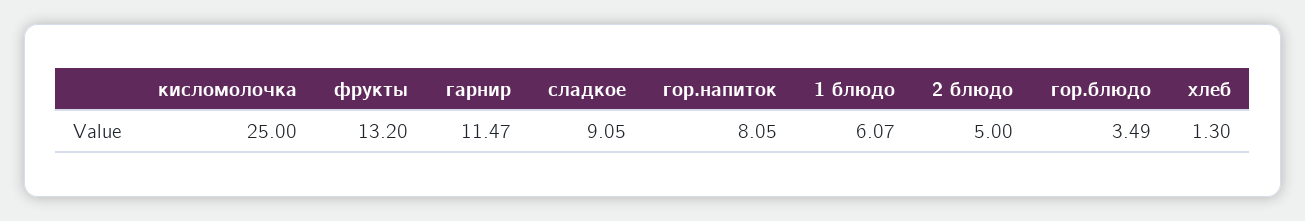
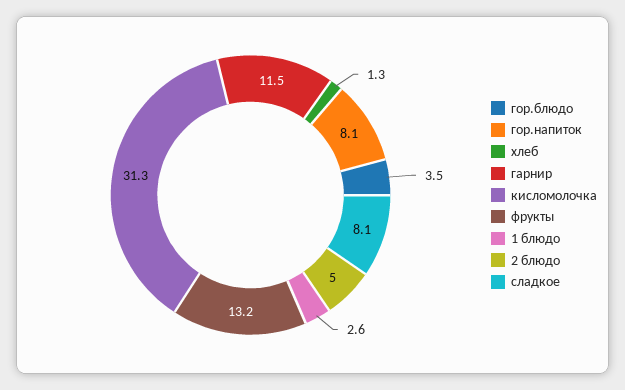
  {
-   "кисломолочка": 25,
+   "кисломолочка": 31.3,
    "фрукты": 13.2,
    "гарнир": 11.47,
-   "сладкое": 9.05,
+   "сладкое": 8.1,
    "гор.напиток": 8.05,
-   "1 блюдо": 6.07,
+   "1 блюдо": 2.6,
    "2 блюдо": 5,
    "гор.блюдо": 3.49,
    "хлеб": 1.3
  }

